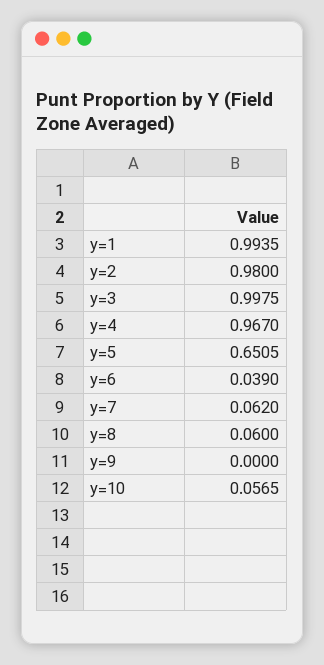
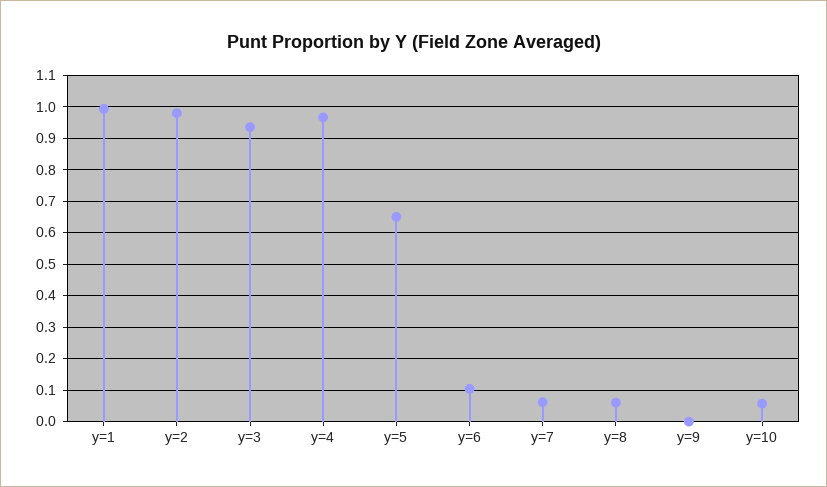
  {
    "y=1": 0.9935,
    "y=2": 0.98,
-   "y=3": 0.9975,
+   "y=3": 0.94,
    "y=4": 0.967,
    "y=5": 0.6505,
-   "y=6": 0.039,
+   "y=6": 0.1,
    "y=7": 0.062,
    "y=8": 0.06,
    "y=9": 0,
    "y=10": 0.0565
  }

